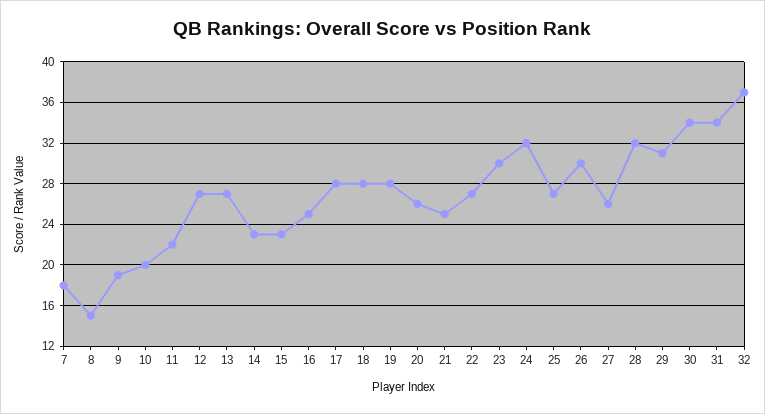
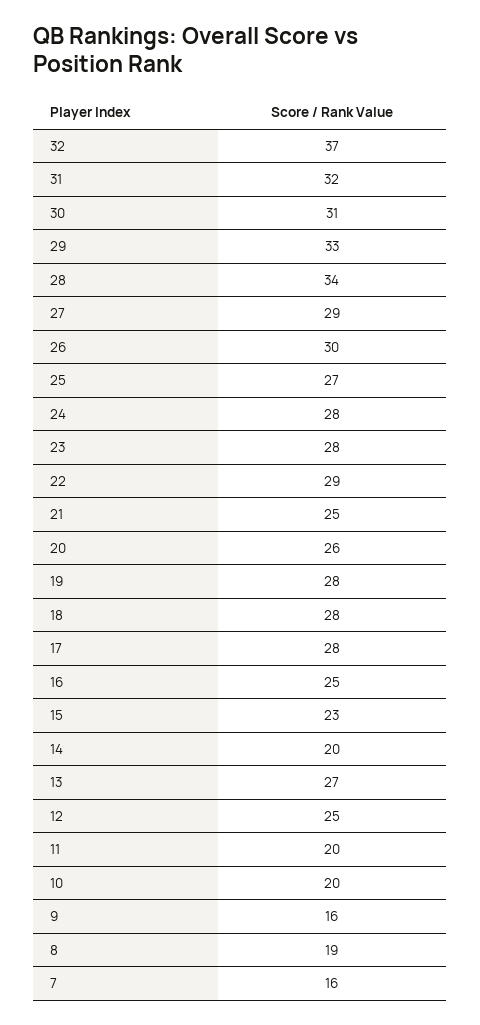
  {
-   "7": 18,
+   "7": 16,
-   "8": 15,
+   "8": 19,
-   "9": 19,
+   "9": 16,
    "10": 20,
-   "11": 22,
+   "11": 20,
-   "12": 27,
+   "12": 25,
    "13": 27,
-   "14": 23,
+   "14": 20,
    "15": 23,
    "16": 25,
    "17": 28,
    "18": 28,
    "19": 28,
    "20": 26,
    "21": 25,
-   "22": 27,
+   "22": 29,
-   "23": 30,
+   "23": 28,
-   "24": 32,
+   "24": 28,
    "25": 27,
    "26": 30,
-   "27": 26,
+   "27": 29,
-   "28": 32,
+   "28": 34,
-   "29": 31,
+   "29": 33,
-   "30": 34,
+   "30": 31,
-   "31": 34,
+   "31": 32,
    "32": 37
  }

